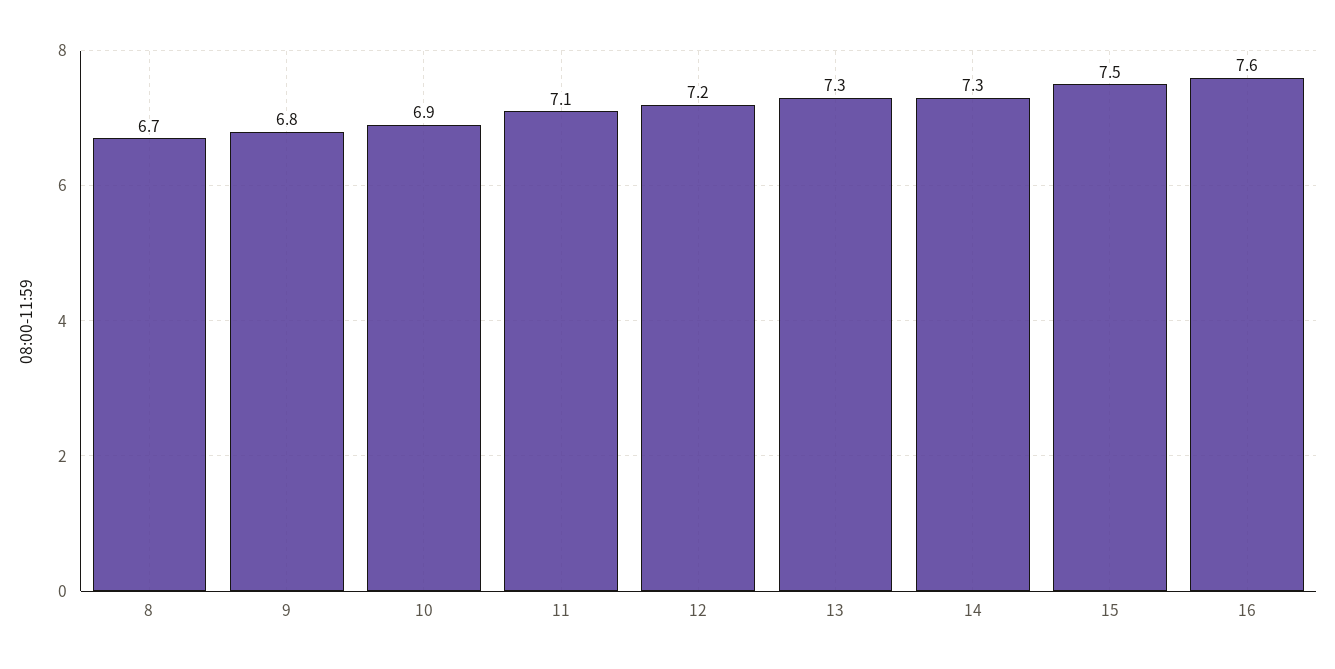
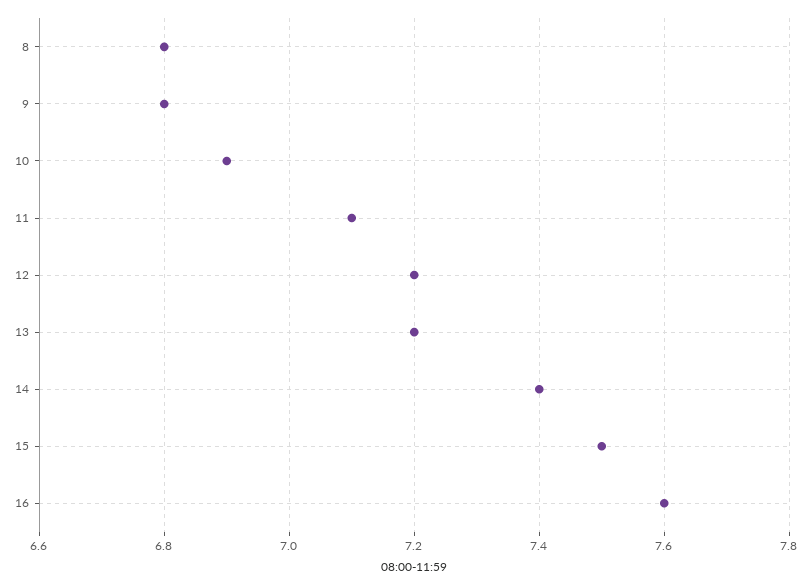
  {
-   "8": 6.7,
+   "8": 6.8,
    "9": 6.8,
    "10": 6.9,
    "11": 7.1,
    "12": 7.2,
-   "13": 7.3,
+   "13": 7.2,
-   "14": 7.3,
+   "14": 7.4,
    "15": 7.5,
    "16": 7.6
  }

